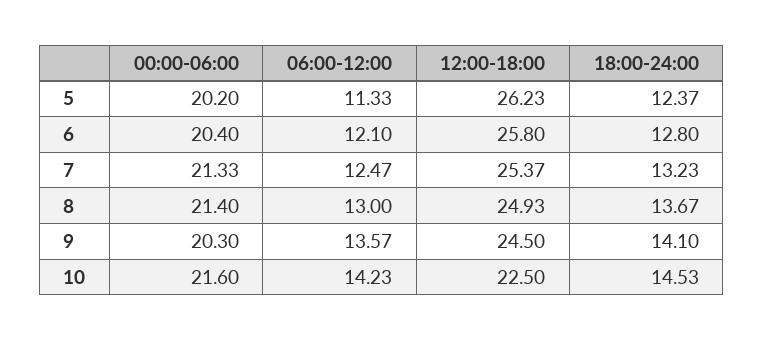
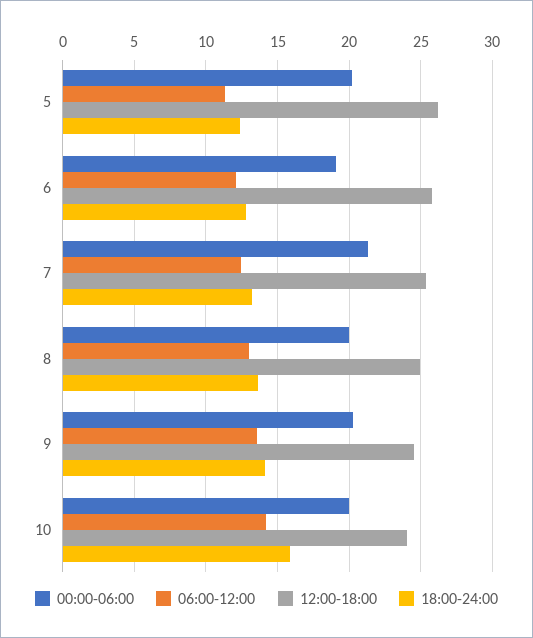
  {
    "00:00-06:00": {
      "5": 20.2,
-     "6": 20.4,
+     "6": 19,
      "7": 21.33,
-     "8": 21.4,
+     "8": 20,
      "9": 20.3,
-     "10": 21.6
+     "10": 20
    },
    "06:00-12:00": {
      "5": 11.33,
      "6": 12.1,
      "7": 12.47,
      "8": 13,
      "9": 13.57,
      "10": 14.23
    },
    "12:00-18:00": {
      "5": 26.23,
      "6": 25.8,
      "7": 25.37,
      "8": 24.93,
      "9": 24.5,
-     "10": 22.5
+     "10": 24
    },
    "18:00-24:00": {
      "5": 12.37,
      "6": 12.8,
      "7": 13.23,
      "8": 13.67,
      "9": 14.1,
-     "10": 14.53
+     "10": 16
    }
  }

